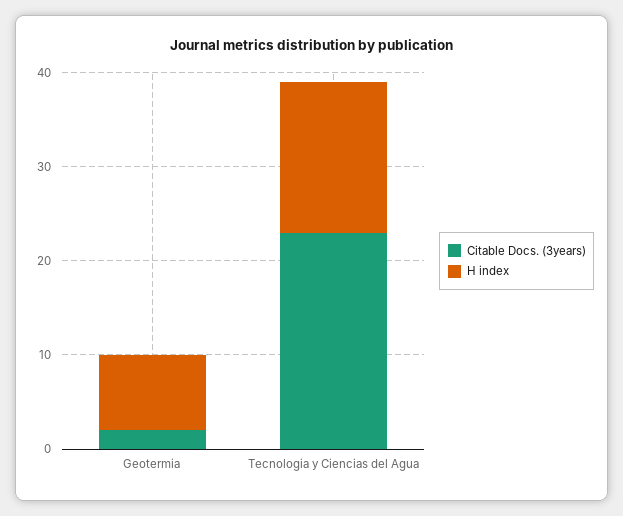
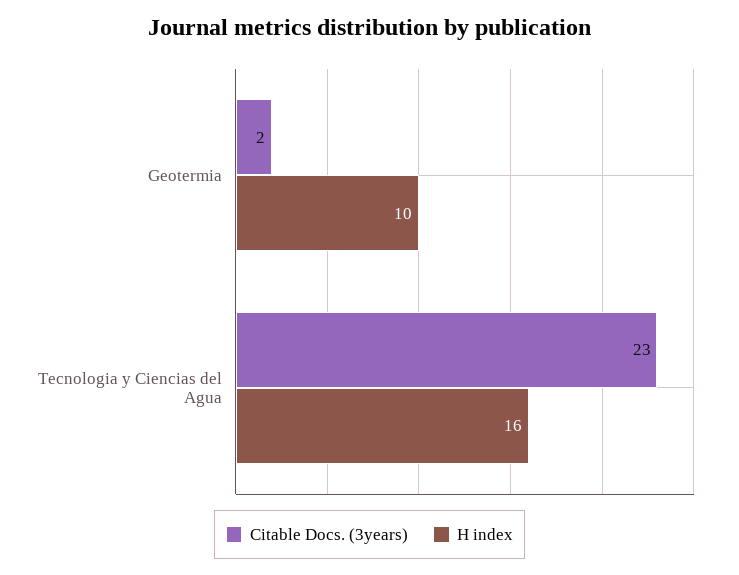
  {
    "Citable Docs. (3years)": {
      "Geotermia": 2,
      "Tecnologia y Ciencias del Agua": 23
    },
    "H index": {
-     "Geotermia": 8,
+     "Geotermia": 10,
      "Tecnologia y Ciencias del Agua": 16
    }
  }

